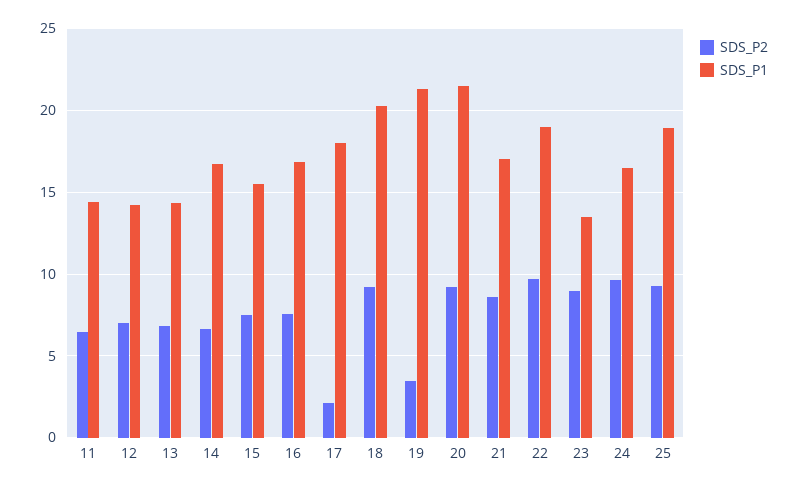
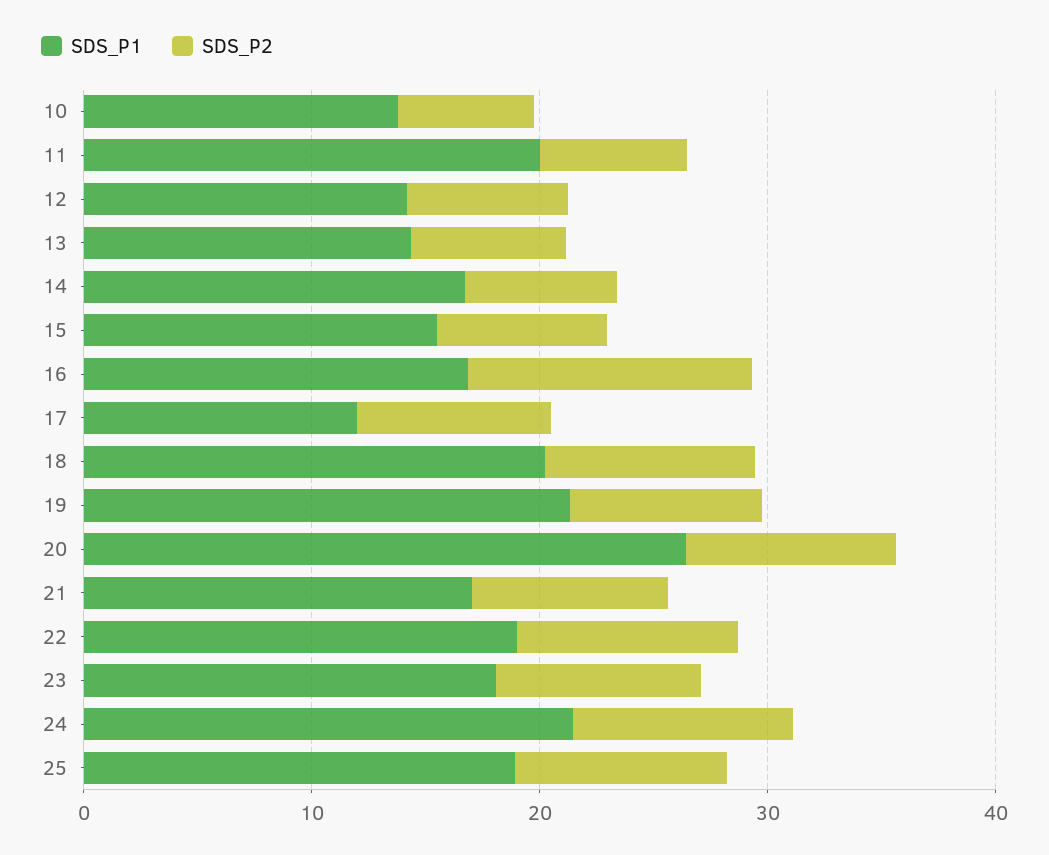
  {
    "SDS_P2": {
      "11": 6.5,
      "12": 7,
      "13": 7,
      "14": 6.5,
      "15": 7.5,
-     "16": 7.5,
+     "16": 12,
-     "17": 2,
+     "17": 8,
      "18": 9,
-     "19": 3.5,
+     "19": 8,
      "20": 9,
      "21": 8.5,
      "22": 9.5,
      "23": 9,
      "24": 9.5,
-     "25": 9.5
+     "25": 9.5,
+     "10": 6
    },
    "SDS_P1": {
-     "11": 14.5,
+     "11": 20,
      "12": 14,
      "13": 14.5,
      "14": 16.5,
      "15": 15.5,
      "16": 17,
-     "17": 18,
+     "17": 12,
      "18": 20.5,
      "19": 21.5,
-     "20": 21.5,
+     "20": 26,
      "21": 17,
      "22": 19,
-     "23": 13.5,
+     "23": 18,
-     "24": 16.5,
+     "24": 22,
-     "25": 19
+     "25": 19,
+     "10": 14
    }
  }

